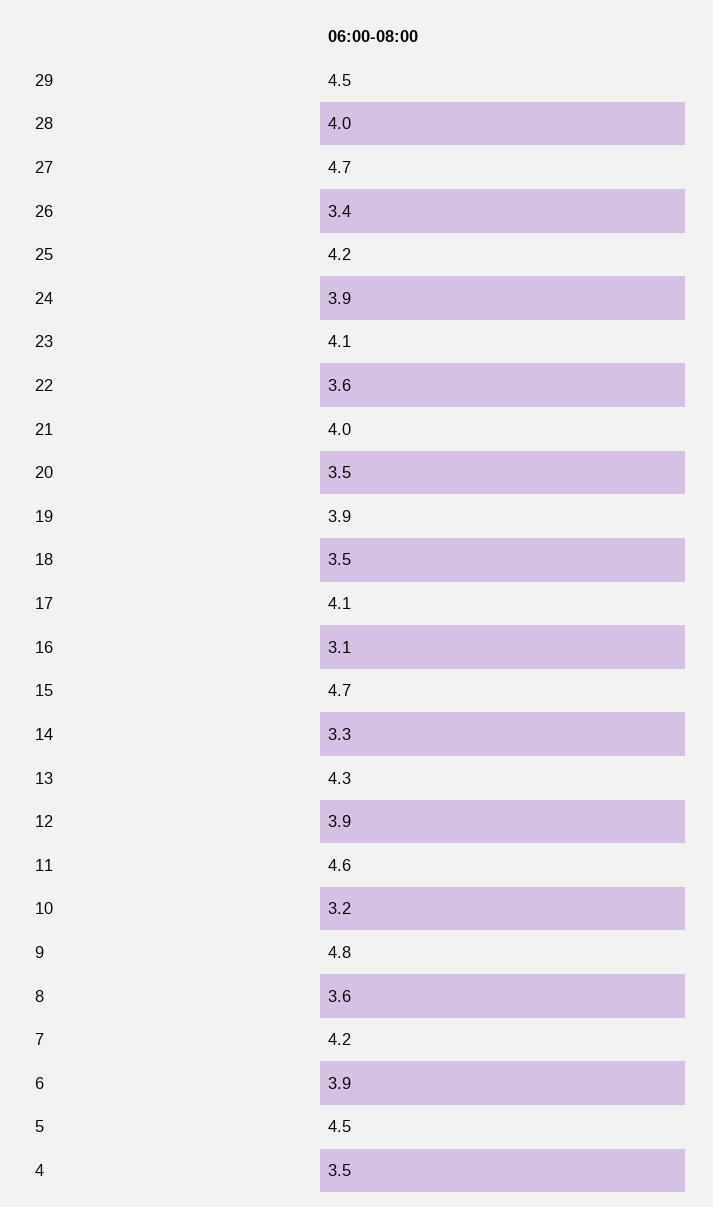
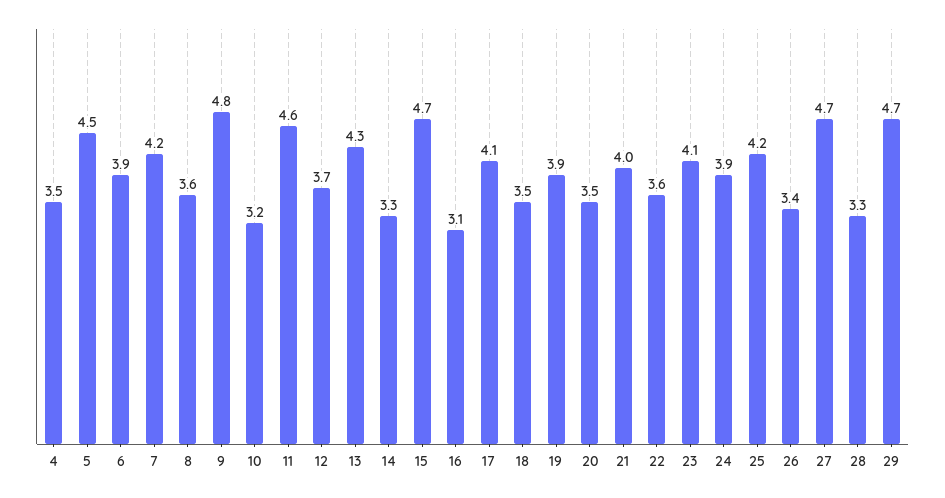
  {
-   "29": 4.5,
+   "29": 4.7,
-   "28": 4,
+   "28": 3.3,
    "27": 4.7,
    "26": 3.4,
    "25": 4.2,
    "24": 3.9,
    "23": 4.1,
    "22": 3.6,
    "21": 4,
    "20": 3.5,
    "19": 3.9,
    "18": 3.5,
    "17": 4.1,
    "16": 3.1,
    "15": 4.7,
    "14": 3.3,
    "13": 4.3,
-   "12": 3.9,
+   "12": 3.7,
    "11": 4.6,
    "10": 3.2,
    "9": 4.8,
    "8": 3.6,
    "7": 4.2,
    "6": 3.9,
    "5": 4.5,
    "4": 3.5
  }

